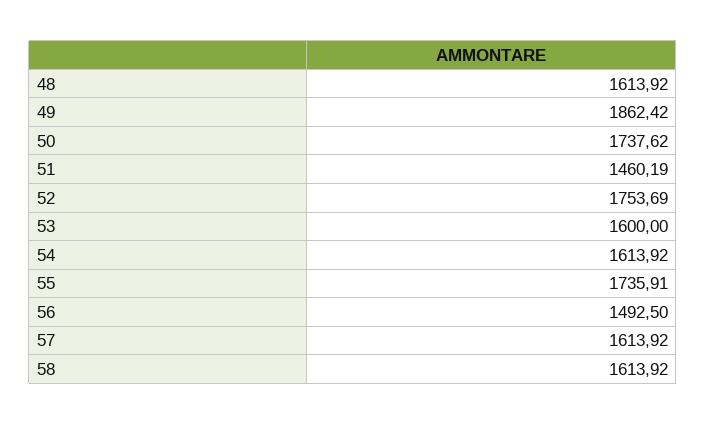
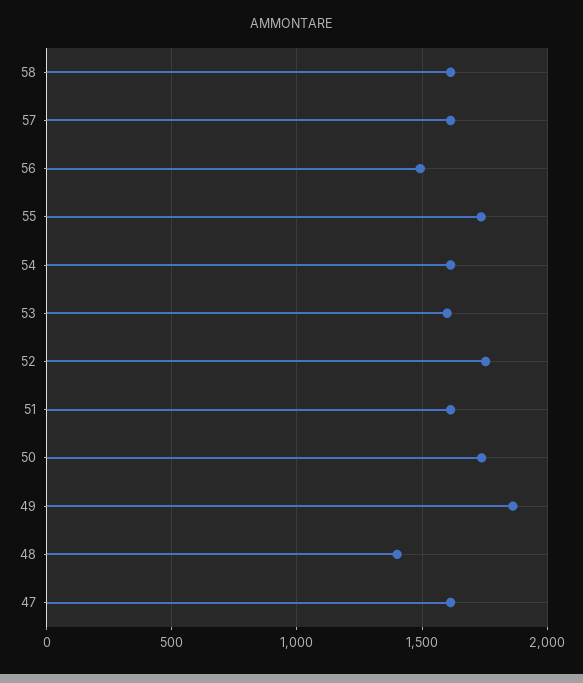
  {
-   "48": 1613.92,
+   "48": 1400,
    "49": 1862.42,
    "50": 1737.62,
-   "51": 1460.19,
+   "51": 1600,
    "52": 1753.69,
    "53": 1600,
    "54": 1613.92,
    "55": 1735.91,
    "56": 1492.5,
    "57": 1613.92,
-   "58": 1613.92
+   "58": 1613.92,
+   "47": 1600
  }

